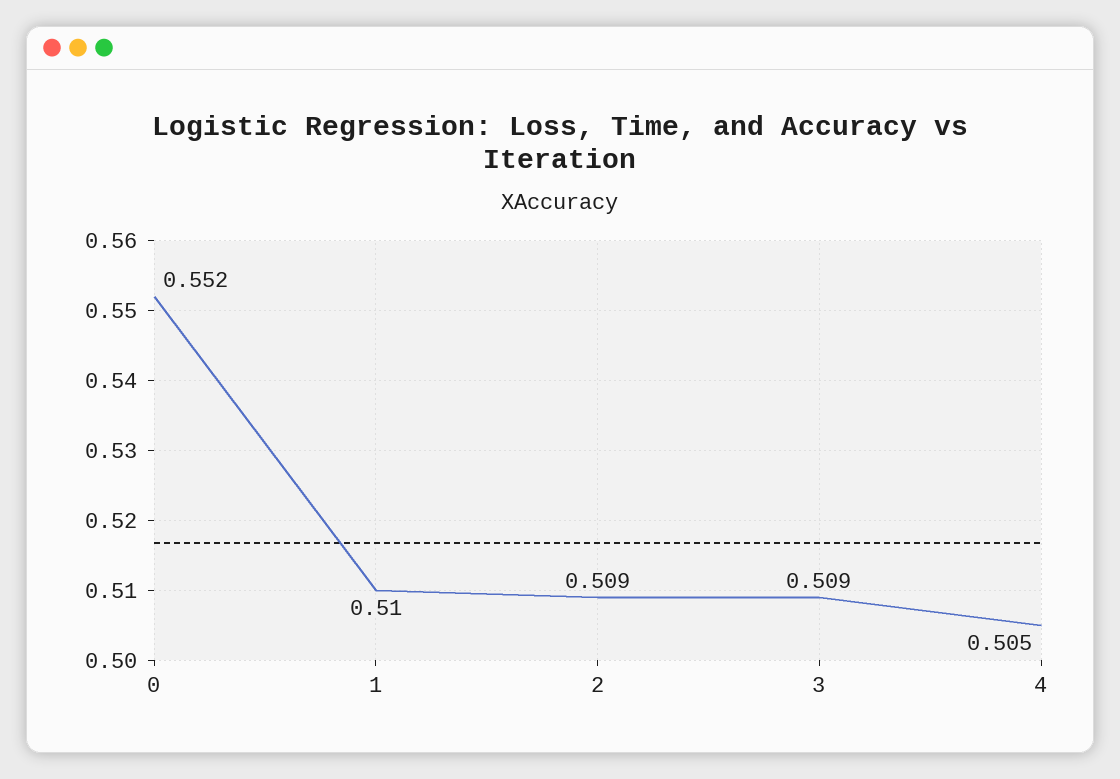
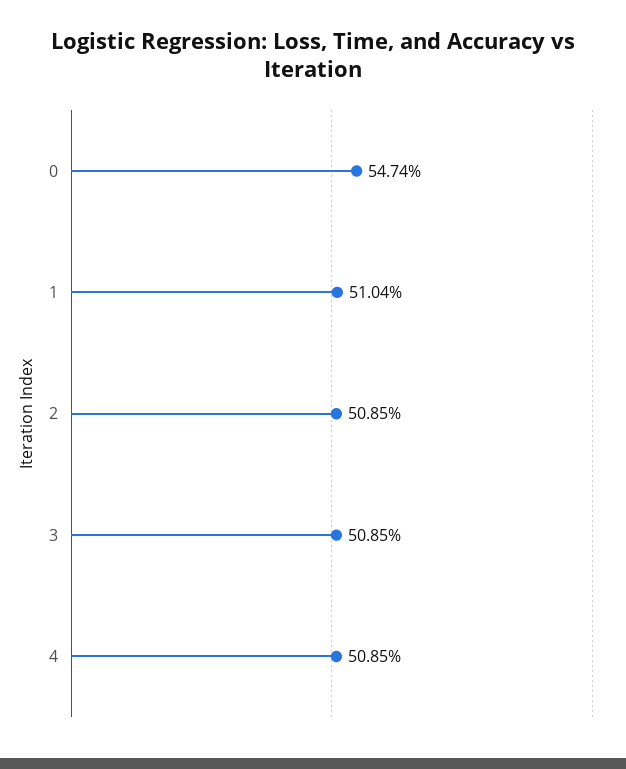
  {
-   "0": 0.552,
+   "0": 0.5474,
    "1": 0.5104,
    "2": 0.5085,
    "3": 0.5085,
-   "4": 0.505
+   "4": 0.5085
  }

